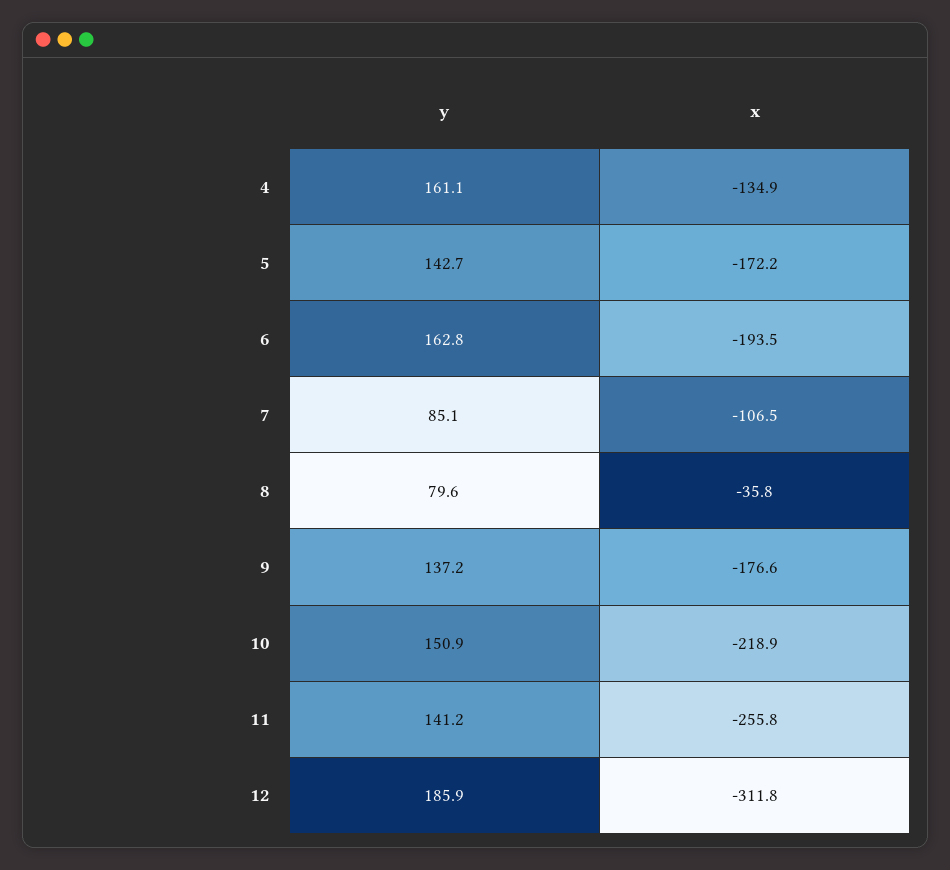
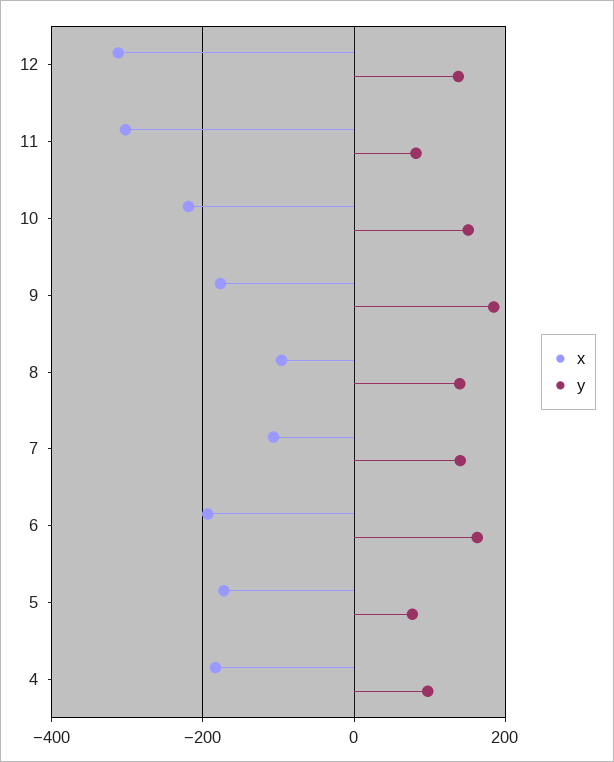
  {
    "y": {
-     "4": 161.1,
+     "4": 100,
-     "5": 142.7,
+     "5": 80,
      "6": 162.8,
-     "7": 85.1,
+     "7": 140,
-     "8": 79.6,
+     "8": 140,
-     "9": 137.2,
+     "9": 180,
      "10": 150.9,
-     "11": 141.2,
+     "11": 80,
-     "12": 185.9
+     "12": 140
    },
    "x": {
-     "4": -134.9,
+     "4": -180,
      "5": -172.2,
      "6": -193.5,
      "7": -106.5,
-     "8": -35.8,
+     "8": -100,
      "9": -176.6,
      "10": -218.9,
-     "11": -255.8,
+     "11": -300,
      "12": -311.8
    }
  }

